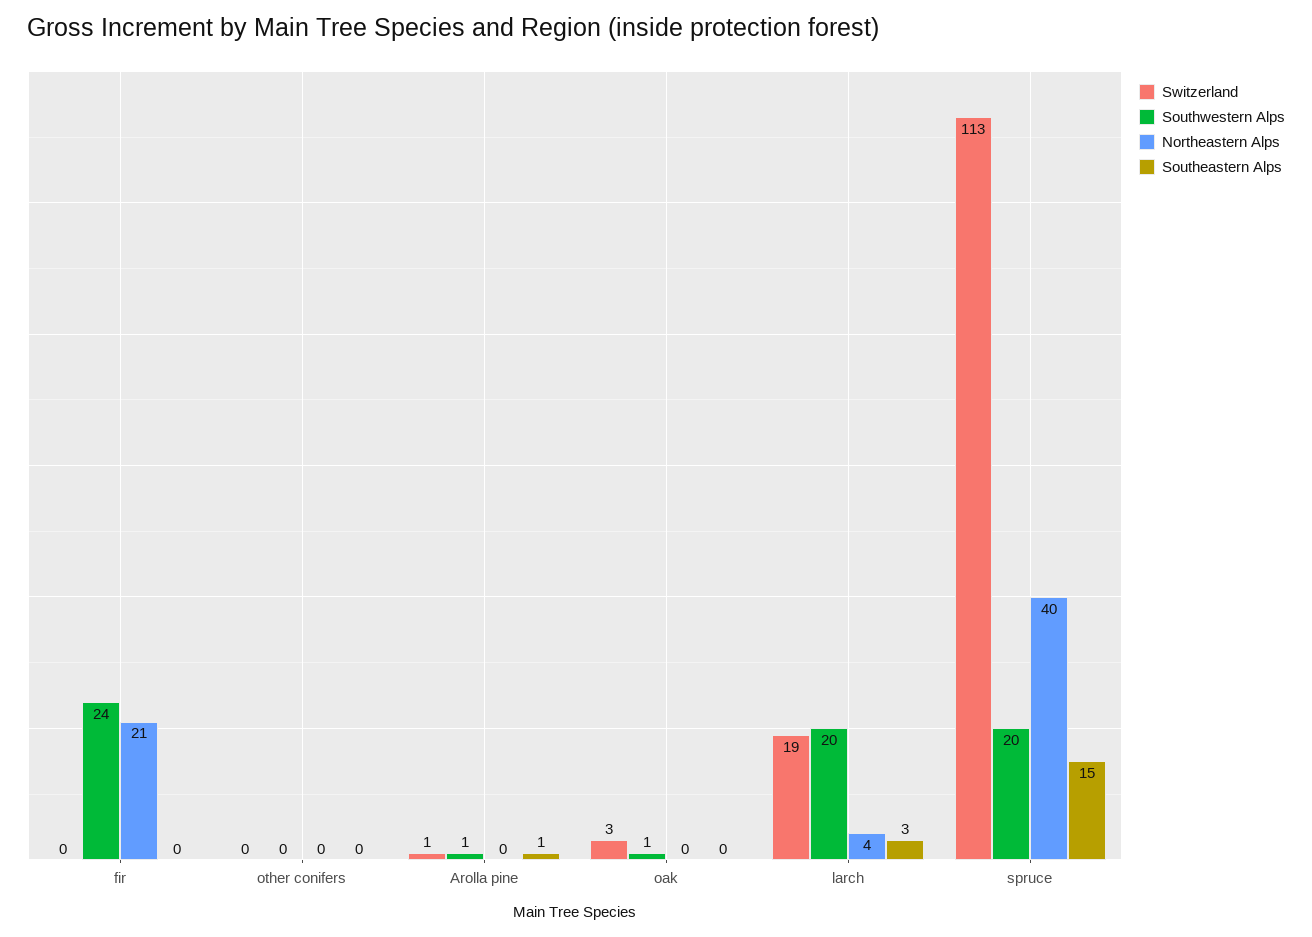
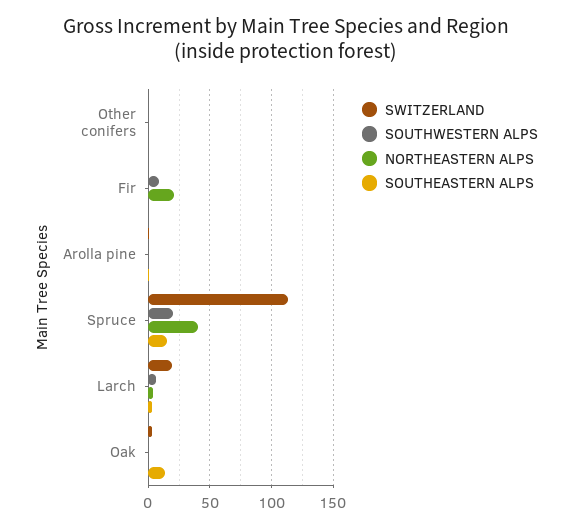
  {
    "Switzerland": {
      "fir": 0,
      "other conifers": 0,
      "Arolla pine": 1,
      "oak": 3,
      "larch": 19,
      "spruce": 113
    },
    "Southwestern Alps": {
-     "fir": 24,
+     "fir": 10,
      "other conifers": 0,
      "Arolla pine": 1,
      "oak": 1,
-     "larch": 20,
+     "larch": 5,
      "spruce": 20
    },
    "Northeastern Alps": {
      "fir": 21,
      "other conifers": 0,
      "Arolla pine": 0,
      "oak": 0,
      "larch": 4,
      "spruce": 40
    },
    "Southeastern Alps": {
      "fir": 0,
      "other conifers": 0,
      "Arolla pine": 1,
-     "oak": 0,
+     "oak": 15,
      "larch": 3,
      "spruce": 15
    }
  }

